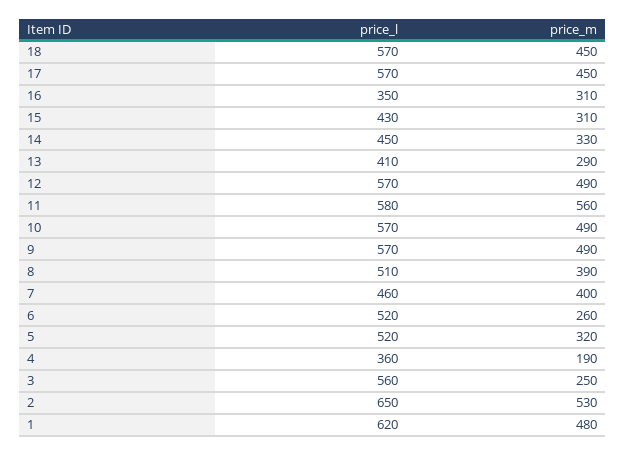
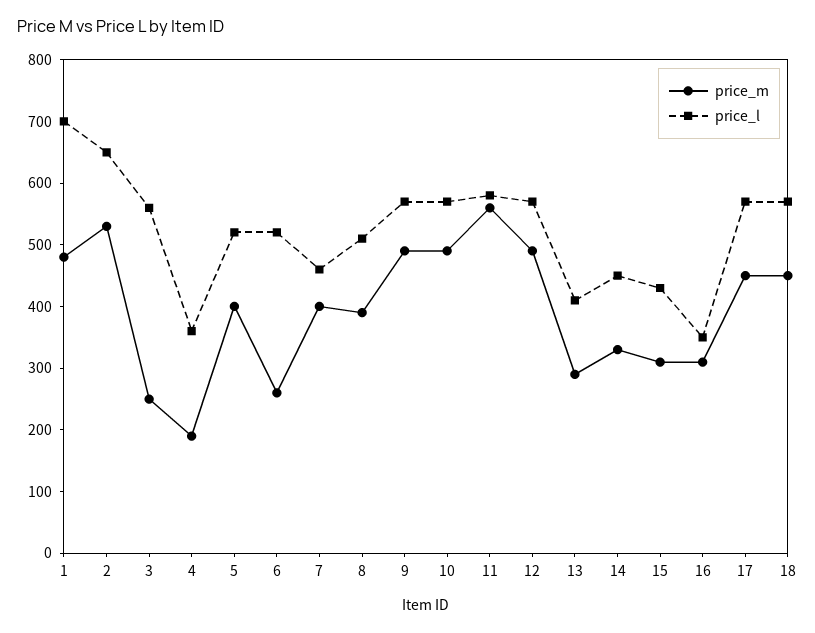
  {
    "price_l": {
      "18": 570,
      "17": 570,
      "16": 350,
      "15": 430,
      "14": 450,
      "13": 410,
      "12": 570,
      "11": 580,
      "10": 570,
      "9": 570,
      "8": 510,
      "7": 460,
      "6": 520,
      "5": 520,
      "4": 360,
      "3": 560,
      "2": 650,
-     "1": 620
+     "1": 700
    },
    "price_m": {
      "18": 450,
      "17": 450,
      "16": 310,
      "15": 310,
      "14": 330,
      "13": 290,
      "12": 490,
      "11": 560,
      "10": 490,
      "9": 490,
      "8": 390,
      "7": 400,
      "6": 260,
-     "5": 320,
+     "5": 400,
      "4": 190,
      "3": 250,
      "2": 530,
      "1": 480
    }
  }

